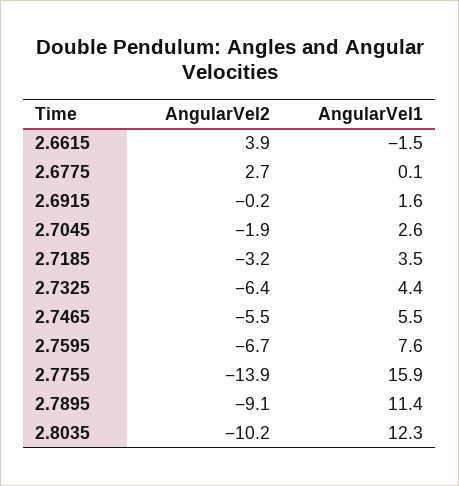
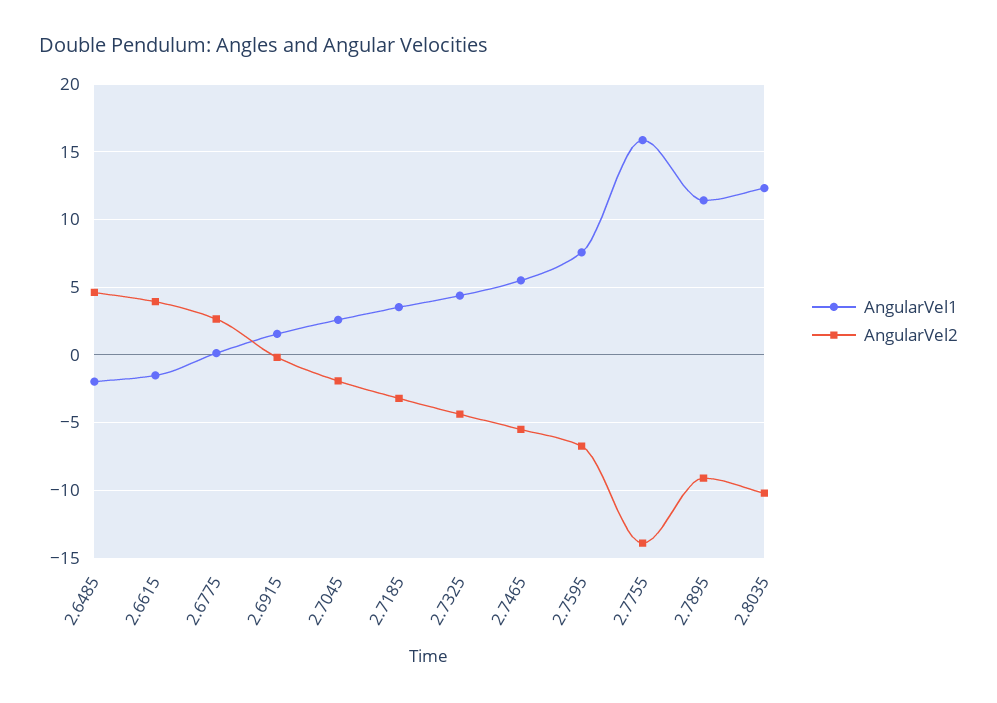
  {
    "AngularVel2": {
      "2.6615": 3.9,
      "2.6775": 2.7,
      "2.6915": -0.2,
      "2.7045": -1.9,
      "2.7185": -3.2,
-     "2.7325": -6.4,
+     "2.7325": -4.5,
      "2.7465": -5.5,
      "2.7595": -6.7,
      "2.7755": -13.9,
      "2.7895": -9.1,
-     "2.8035": -10.2
+     "2.8035": -10.2,
+     "2.6485": 4.5
    },
    "AngularVel1": {
      "2.6615": -1.5,
      "2.6775": 0.1,
      "2.6915": 1.6,
      "2.7045": 2.6,
      "2.7185": 3.5,
      "2.7325": 4.4,
      "2.7465": 5.5,
      "2.7595": 7.6,
      "2.7755": 15.9,
      "2.7895": 11.4,
-     "2.8035": 12.3
+     "2.8035": 12.3,
+     "2.6485": -2
    }
  }

